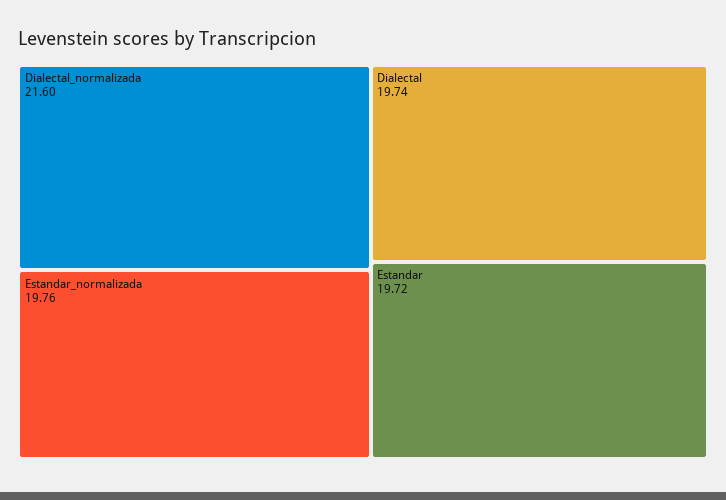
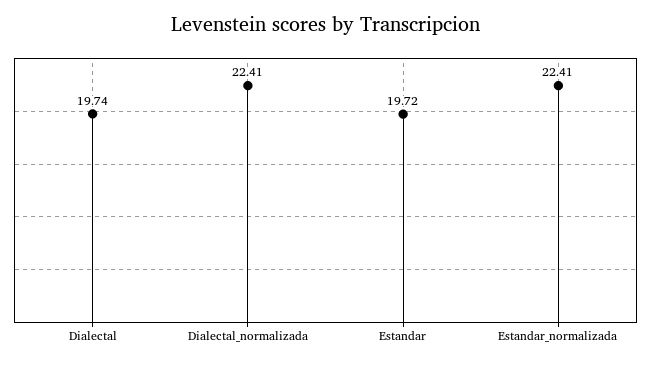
  {
-   "Dialectal_normalizada": 21.6,
+   "Dialectal_normalizada": 22.41,
-   "Estandar_normalizada": 19.76,
+   "Estandar_normalizada": 22.41,
    "Dialectal": 19.74,
    "Estandar": 19.72
  }

